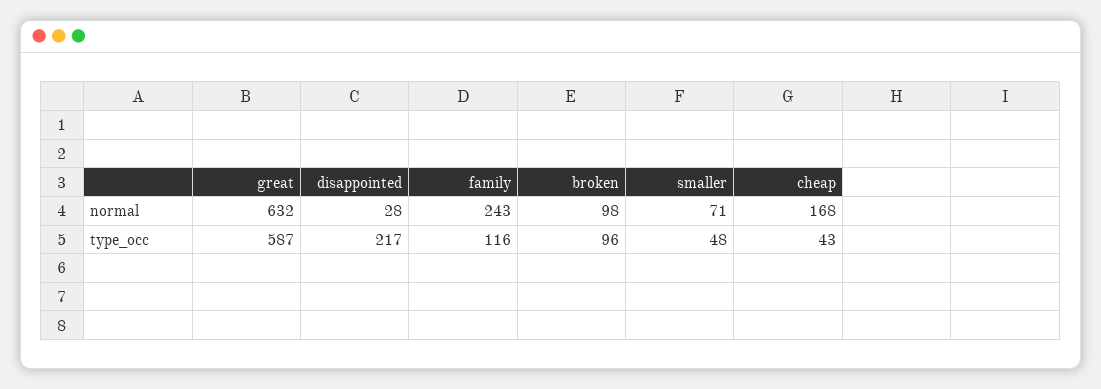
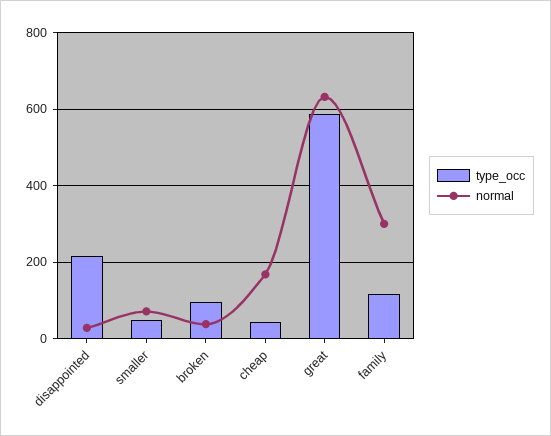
  {
    "normal": {
      "great": 632,
      "disappointed": 28,
-     "family": 243,
+     "family": 300,
-     "broken": 98,
+     "broken": 40,
      "smaller": 71,
      "cheap": 168
    },
    "type_occ": {
      "great": 587,
      "disappointed": 217,
      "family": 116,
      "broken": 96,
      "smaller": 48,
      "cheap": 43
    }
  }

